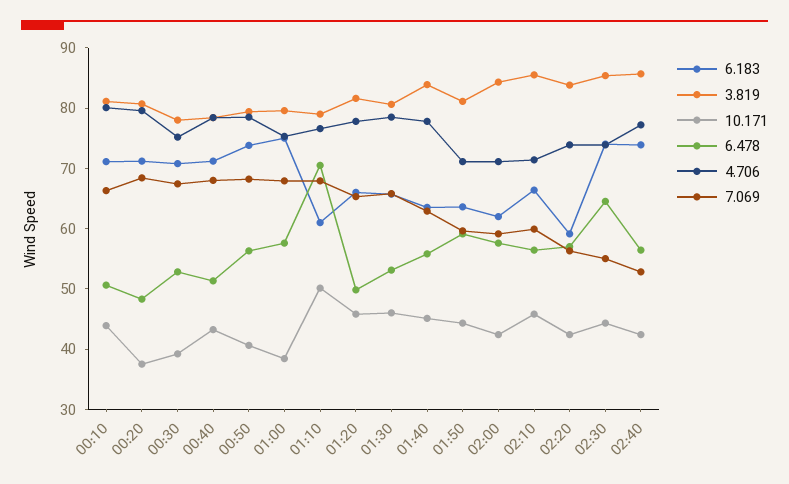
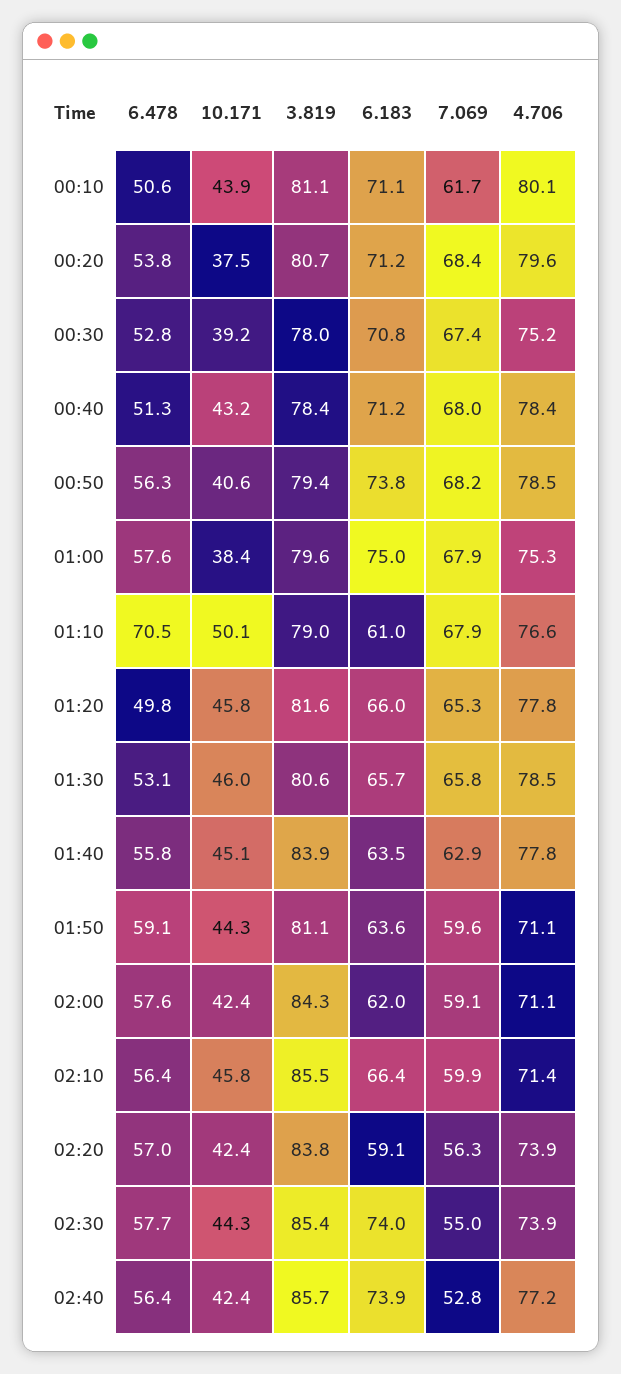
  {
    "6.183": {
      "00:10": 71.1,
      "00:20": 71.2,
      "00:30": 70.8,
      "00:40": 71.2,
      "00:50": 73.8,
      "01:00": 75,
      "01:10": 61,
      "01:20": 66,
      "01:30": 65.7,
      "01:40": 63.5,
      "01:50": 63.6,
      "02:00": 62,
      "02:10": 66.4,
      "02:20": 59.1,
      "02:30": 74,
      "02:40": 73.9
    },
    "3.819": {
      "00:10": 81.1,
      "00:20": 80.7,
      "00:30": 78,
      "00:40": 78.4,
      "00:50": 79.4,
      "01:00": 79.6,
      "01:10": 79,
      "01:20": 81.6,
      "01:30": 80.6,
      "01:40": 83.9,
      "01:50": 81.1,
      "02:00": 84.3,
      "02:10": 85.5,
      "02:20": 83.8,
      "02:30": 85.4,
      "02:40": 85.7
    },
    "10.171": {
      "00:10": 43.9,
      "00:20": 37.5,
      "00:30": 39.2,
      "00:40": 43.2,
      "00:50": 40.6,
      "01:00": 38.4,
      "01:10": 50.1,
      "01:20": 45.8,
      "01:30": 46,
      "01:40": 45.1,
      "01:50": 44.3,
      "02:00": 42.4,
      "02:10": 45.8,
      "02:20": 42.4,
      "02:30": 44.3,
      "02:40": 42.4
    },
    "6.478": {
      "00:10": 50.6,
-     "00:20": 48,
+     "00:20": 53.8,
      "00:30": 52.8,
      "00:40": 51.3,
      "00:50": 56.3,
      "01:00": 57.6,
      "01:10": 70.5,
      "01:20": 49.8,
      "01:30": 53.1,
      "01:40": 55.8,
      "01:50": 59.1,
      "02:00": 57.6,
      "02:10": 56.4,
      "02:20": 57,
-     "02:30": 64,
+     "02:30": 57.7,
      "02:40": 56.4
    },
    "4.706": {
      "00:10": 80.1,
      "00:20": 79.6,
      "00:30": 75.2,
      "00:40": 78.4,
      "00:50": 78.5,
      "01:00": 75.3,
      "01:10": 76.6,
      "01:20": 77.8,
      "01:30": 78.5,
      "01:40": 77.8,
      "01:50": 71.1,
      "02:00": 71.1,
      "02:10": 71.4,
      "02:20": 73.9,
      "02:30": 73.9,
      "02:40": 77.2
    },
    "7.069": {
-     "00:10": 66,
+     "00:10": 61.7,
      "00:20": 68.4,
      "00:30": 67.4,
      "00:40": 68,
      "00:50": 68.2,
      "01:00": 67.9,
      "01:10": 67.9,
      "01:20": 65.3,
      "01:30": 65.8,
      "01:40": 62.9,
      "01:50": 59.6,
      "02:00": 59.1,
      "02:10": 59.9,
      "02:20": 56.3,
      "02:30": 55,
      "02:40": 52.8
    }
  }

